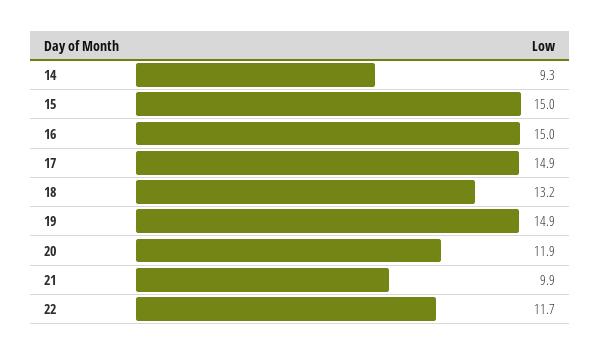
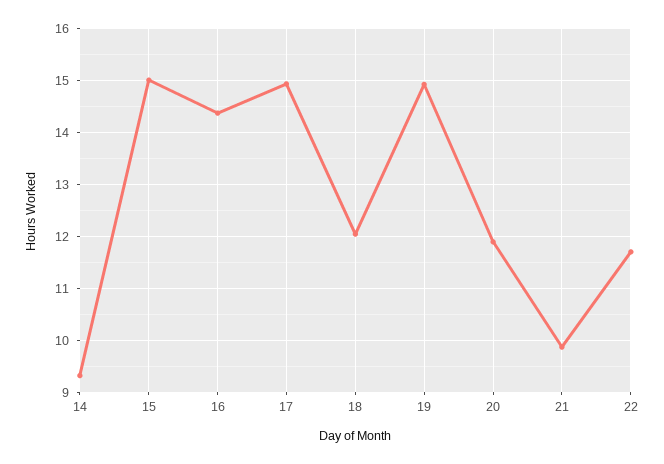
  {
    "14": 9.3,
    "15": 15,
-   "16": 15,
+   "16": 14.4,
    "17": 14.9,
-   "18": 13.2,
+   "18": 12,
    "19": 14.9,
    "20": 11.9,
    "21": 9.9,
    "22": 11.7
  }

